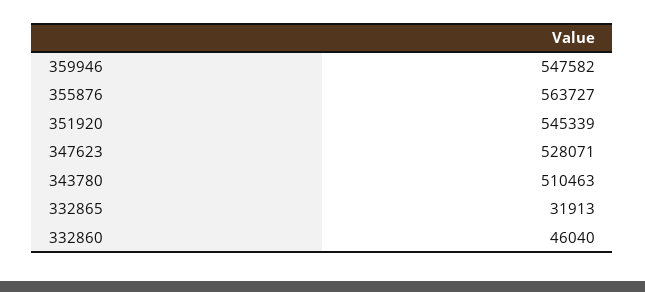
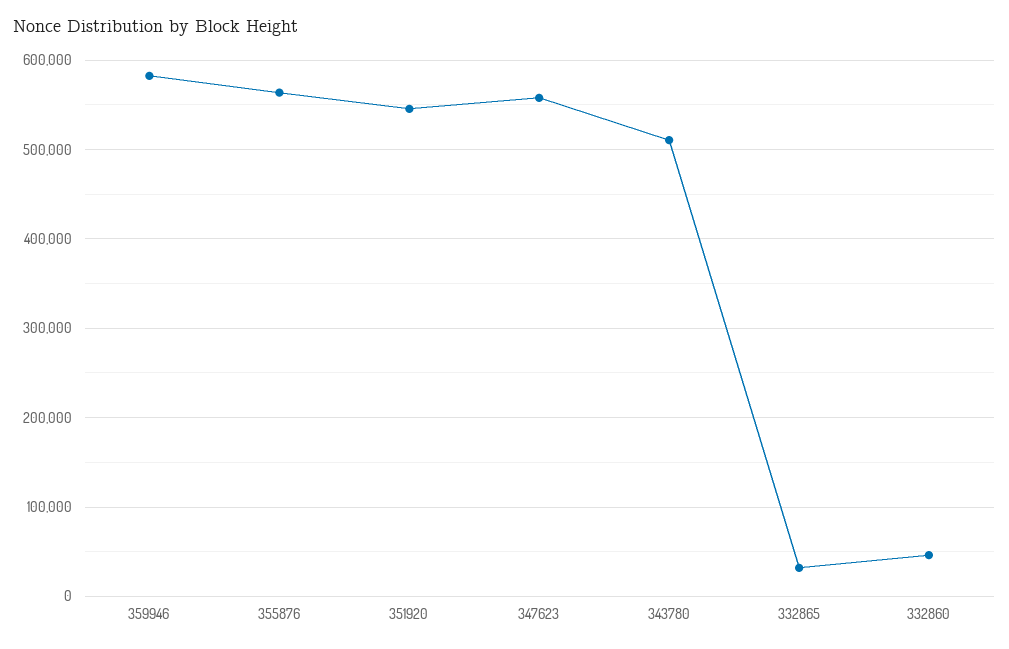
  {
-   "359946": 547582,
+   "359946": 580000,
    "355876": 563727,
    "351920": 545339,
-   "347623": 528071,
+   "347623": 560000,
    "343780": 510463,
    "332865": 31913,
    "332860": 46040
  }

